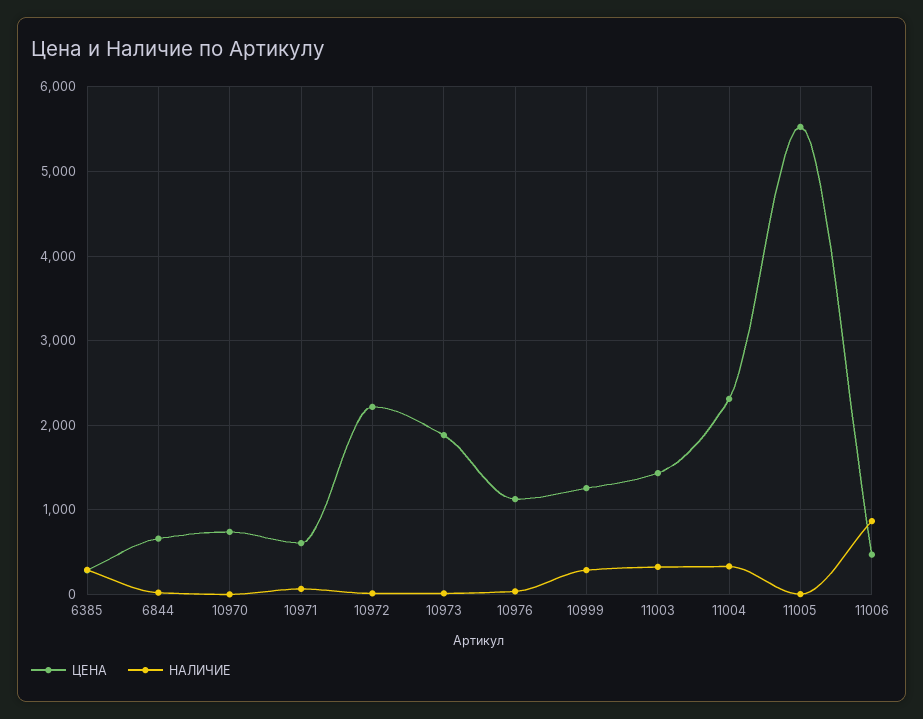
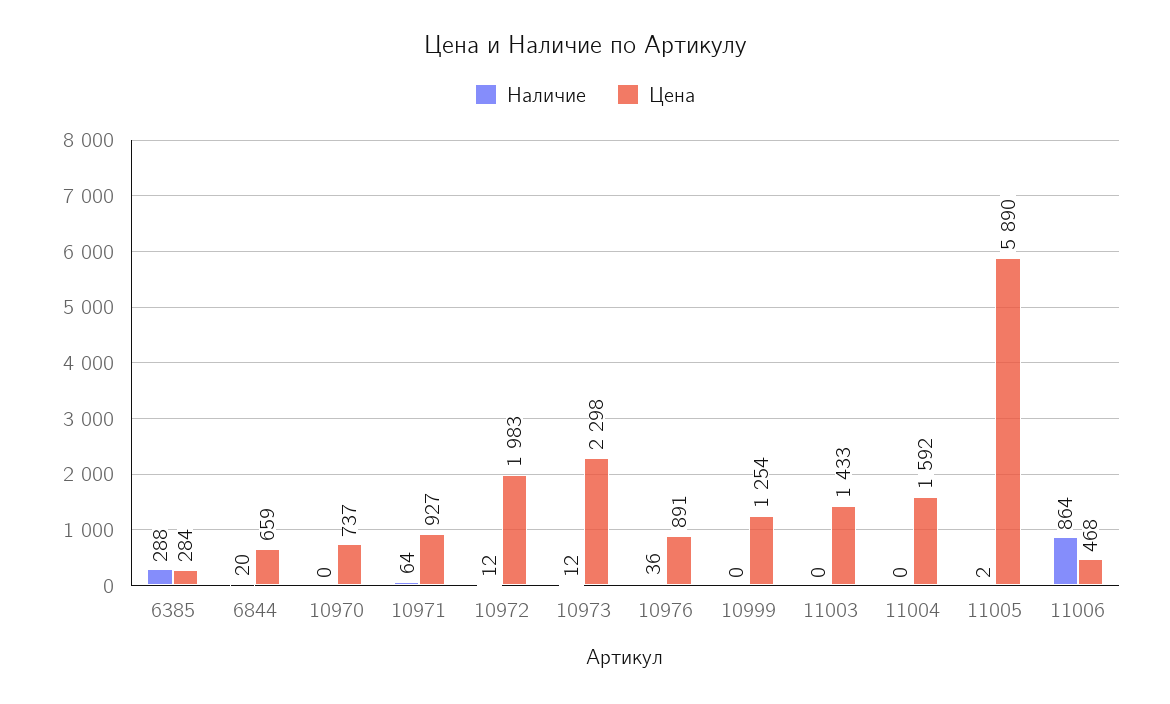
  {
    "ЦЕНА": {
      "6385": 284,
      "6844": 659,
      "10970": 737,
-     "10971": 600,
+     "10971": 927,
-     "10972": 2200,
+     "10972": 1983,
-     "10973": 1900,
+     "10973": 2298,
-     "10976": 1100,
+     "10976": 891,
      "10999": 1254,
      "11003": 1433,
-     "11004": 2300,
+     "11004": 1592,
-     "11005": 5500,
+     "11005": 5890,
      "11006": 468
    },
    "НАЛИЧИЕ": {
      "6385": 288,
      "6844": 20,
      "10970": 0,
      "10971": 64,
      "10972": 12,
      "10973": 12,
      "10976": 36,
-     "10999": 300,
+     "10999": 0,
-     "11003": 300,
+     "11003": 0,
-     "11004": 300,
+     "11004": 0,
      "11005": 2,
      "11006": 864
    }
  }

